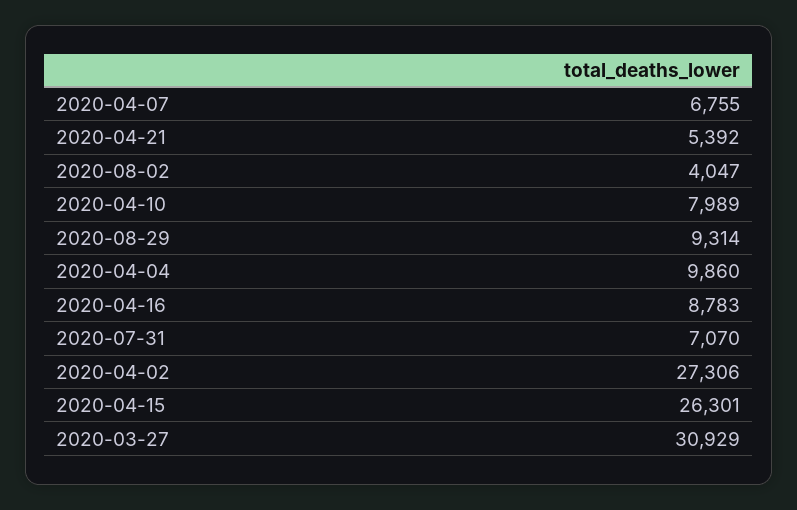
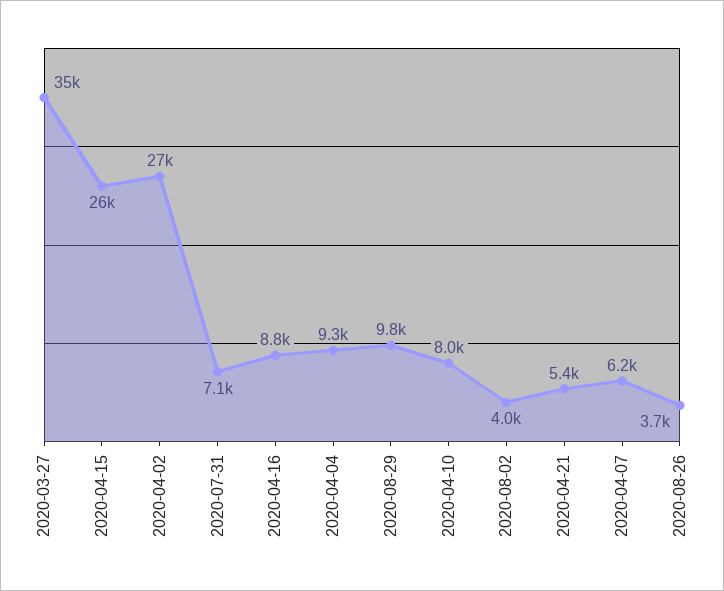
  {
-   "2020-04-07": 6755,
+   "2020-04-07": 6200,
    "2020-04-21": 5392,
    "2020-08-02": 4047,
    "2020-04-10": 7989,
-   "2020-08-29": 9314,
+   "2020-08-29": 9800,
-   "2020-04-04": 9860,
+   "2020-04-04": 9300,
    "2020-04-16": 8783,
    "2020-07-31": 7070,
    "2020-04-02": 27306,
    "2020-04-15": 26301,
-   "2020-03-27": 30929
+   "2020-03-27": 35000,
+   "2020-08-26": 3700
  }

